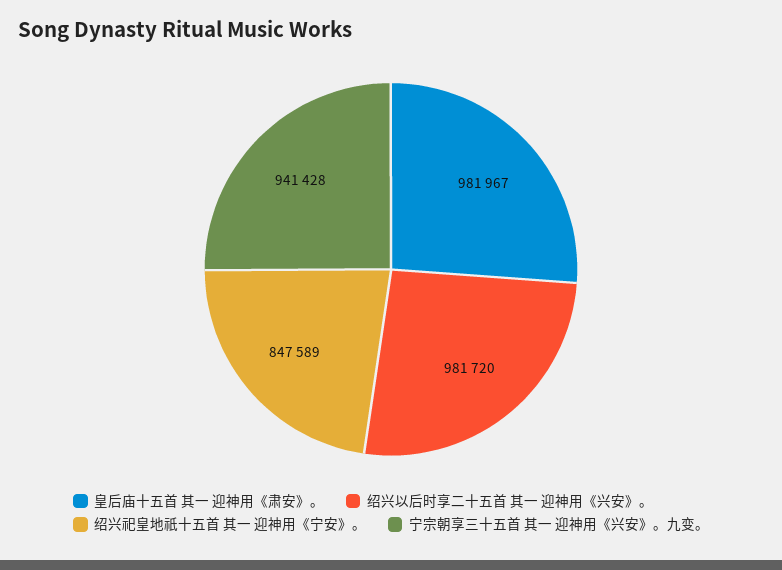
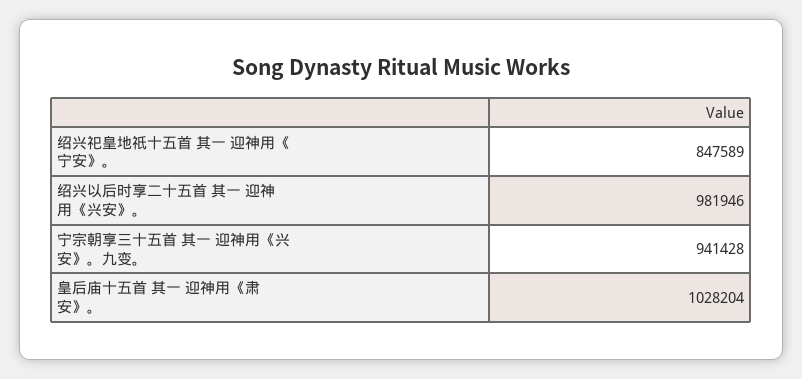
  {
-   "皇后庙十五首 其一 迎神用《肃安》。": 981967,
+   "皇后庙十五首 其一 迎神用《肃安》。": 1028204,
-   "绍兴以后时享二十五首 其一 迎神用《兴安》。": 981720,
+   "绍兴以后时享二十五首 其一 迎神用《兴安》。": 981946,
    "绍兴祀皇地祇十五首 其一 迎神用《宁安》。": 847589,
    "宁宗朝享三十五首 其一 迎神用《兴安》。九变。": 941428
  }

